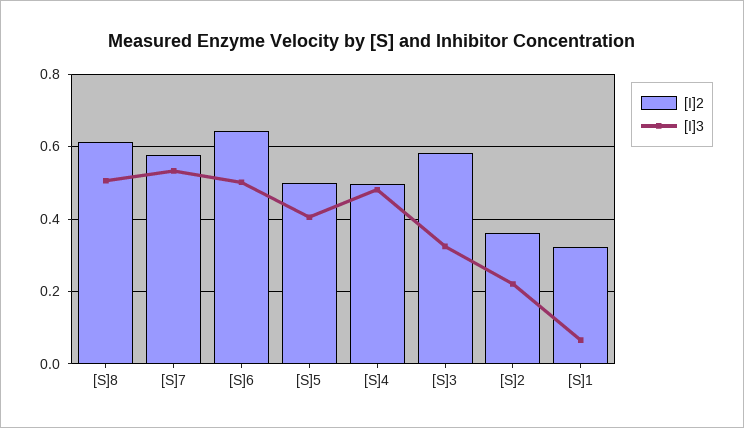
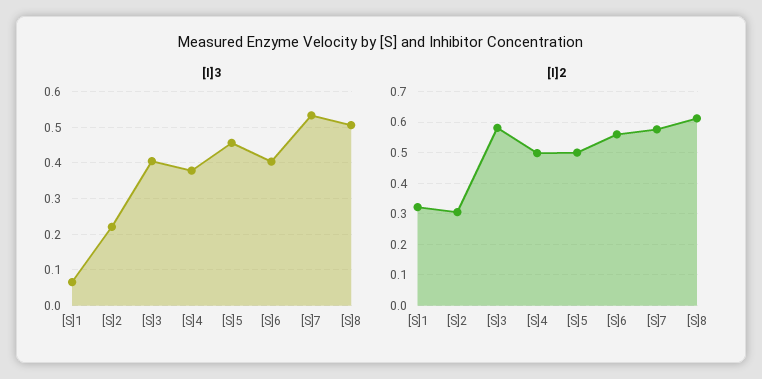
  {
    "[I]2": {
      "[S]8": 0.62,
      "[S]7": 0.58,
-     "[S]6": 0.64,
+     "[S]6": 0.56,
      "[S]5": 0.5,
      "[S]4": 0.5,
      "[S]3": 0.58,
-     "[S]2": 0.36,
+     "[S]2": 0.3,
      "[S]1": 0.32
    },
    "[I]3": {
      "[S]8": 0.5,
      "[S]7": 0.54,
-     "[S]6": 0.5,
+     "[S]6": 0.4,
-     "[S]5": 0.4,
+     "[S]5": 0.46,
-     "[S]4": 0.48,
+     "[S]4": 0.38,
-     "[S]3": 0.32,
+     "[S]3": 0.4,
      "[S]2": 0.22,
      "[S]1": 0.06
    }
  }

